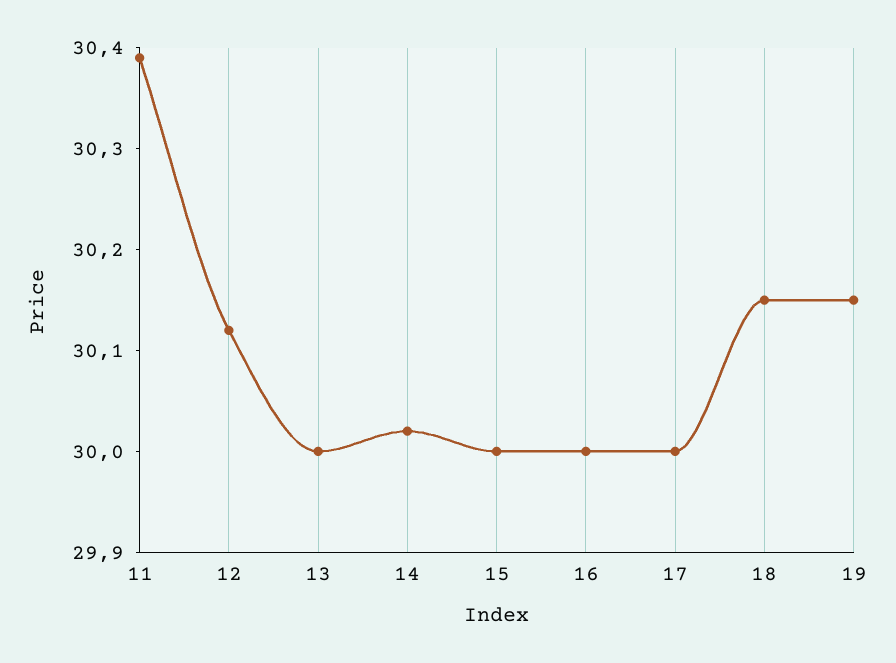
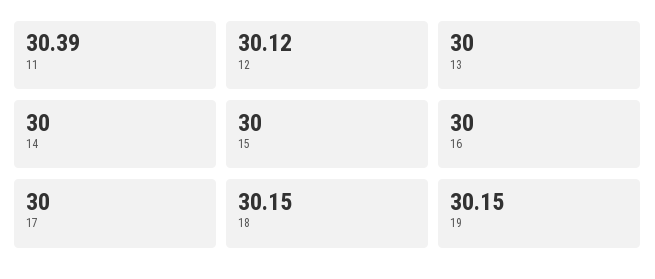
  {
    "11": 30.39,
    "12": 30.12,
    "13": 30,
-   "14": 30.02,
+   "14": 30,
    "15": 30,
    "16": 30,
    "17": 30,
    "18": 30.15,
    "19": 30.15
  }

